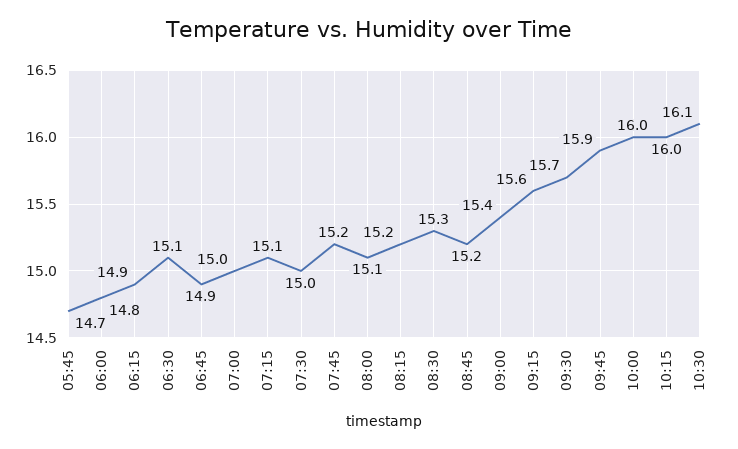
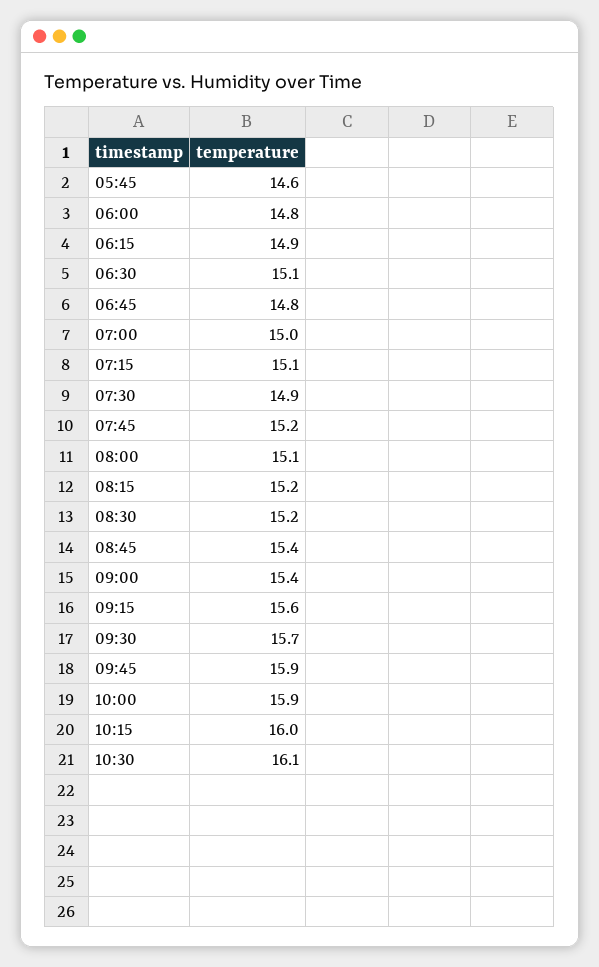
  {
-   "05:45": 14.7,
+   "05:45": 14.6,
    "06:00": 14.8,
    "06:15": 14.9,
    "06:30": 15.1,
-   "06:45": 14.9,
+   "06:45": 14.8,
    "07:00": 15,
    "07:15": 15.1,
-   "07:30": 15,
+   "07:30": 14.9,
    "07:45": 15.2,
    "08:00": 15.1,
    "08:15": 15.2,
-   "08:30": 15.3,
+   "08:30": 15.2,
-   "08:45": 15.2,
+   "08:45": 15.4,
    "09:00": 15.4,
    "09:15": 15.6,
    "09:30": 15.7,
    "09:45": 15.9,
-   "10:00": 16,
+   "10:00": 15.9,
    "10:15": 16,
    "10:30": 16.1
  }

